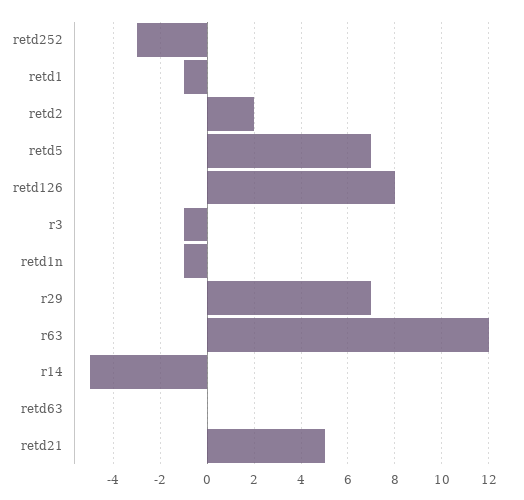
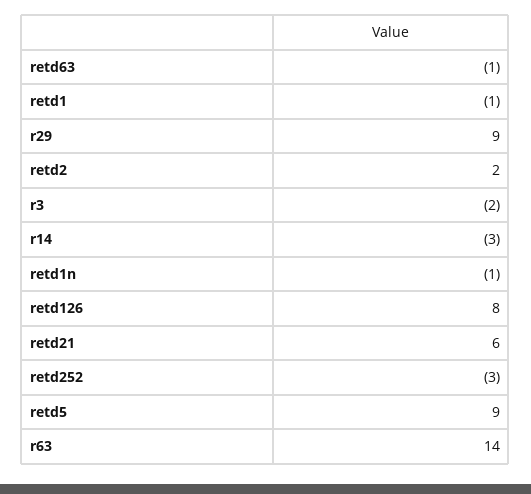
  {
    "retd252": -3,
    "retd1": -1,
    "retd2": 2,
-   "retd5": 7,
+   "retd5": 9,
    "retd126": 8,
-   "r3": -1,
+   "r3": -2,
    "retd1n": -1,
-   "r29": 7,
+   "r29": 9,
-   "r63": 12,
+   "r63": 14,
-   "r14": -5,
+   "r14": -3,
-   "retd63": 0,
+   "retd63": -1,
-   "retd21": 5
+   "retd21": 6
  }

